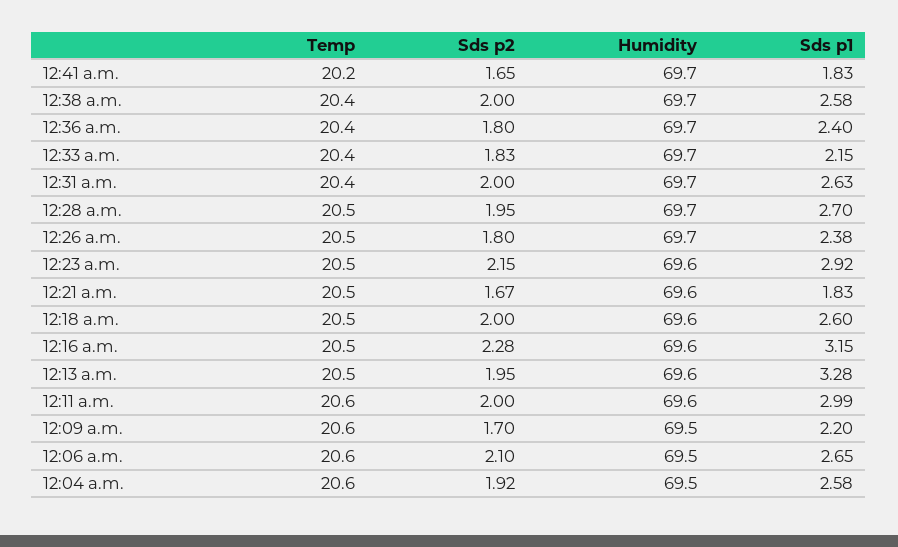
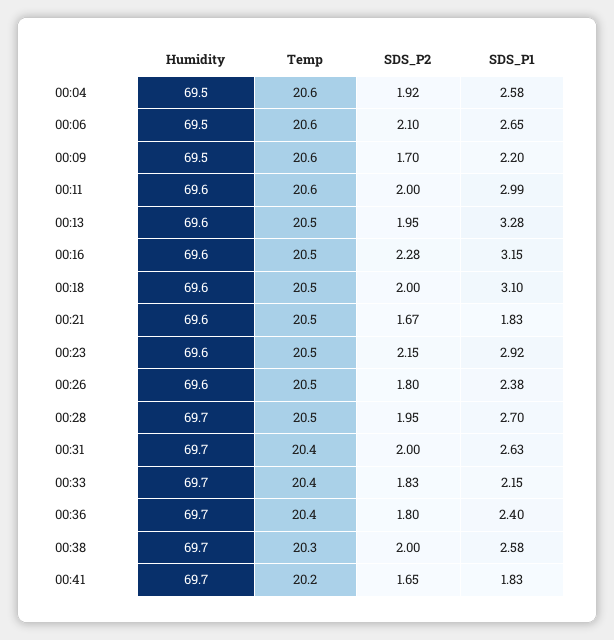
  {
    "Temp": {
      "12:41 a.m.": 20.2,
-     "12:38 a.m.": 20.4,
+     "12:38 a.m.": 20.3,
      "12:36 a.m.": 20.4,
      "12:33 a.m.": 20.4,
      "12:31 a.m.": 20.4,
      "12:28 a.m.": 20.5,
      "12:26 a.m.": 20.5,
      "12:23 a.m.": 20.5,
      "12:21 a.m.": 20.5,
      "12:18 a.m.": 20.5,
      "12:16 a.m.": 20.5,
      "12:13 a.m.": 20.5,
      "12:11 a.m.": 20.6,
      "12:09 a.m.": 20.6,
      "12:06 a.m.": 20.6,
      "12:04 a.m.": 20.6
    },
    "Sds p2": {
      "12:41 a.m.": 1.65,
      "12:38 a.m.": 2,
      "12:36 a.m.": 1.8,
      "12:33 a.m.": 1.83,
      "12:31 a.m.": 2,
      "12:28 a.m.": 1.95,
      "12:26 a.m.": 1.8,
      "12:23 a.m.": 2.15,
      "12:21 a.m.": 1.67,
      "12:18 a.m.": 2,
      "12:16 a.m.": 2.28,
      "12:13 a.m.": 1.95,
      "12:11 a.m.": 2,
      "12:09 a.m.": 1.7,
      "12:06 a.m.": 2.1,
      "12:04 a.m.": 1.92
    },
    "Humidity": {
      "12:41 a.m.": 69.7,
      "12:38 a.m.": 69.7,
      "12:36 a.m.": 69.7,
      "12:33 a.m.": 69.7,
      "12:31 a.m.": 69.7,
      "12:28 a.m.": 69.7,
-     "12:26 a.m.": 69.7,
+     "12:26 a.m.": 69.6,
      "12:23 a.m.": 69.6,
      "12:21 a.m.": 69.6,
      "12:18 a.m.": 69.6,
      "12:16 a.m.": 69.6,
      "12:13 a.m.": 69.6,
      "12:11 a.m.": 69.6,
      "12:09 a.m.": 69.5,
      "12:06 a.m.": 69.5,
      "12:04 a.m.": 69.5
    },
    "Sds p1": {
      "12:41 a.m.": 1.83,
      "12:38 a.m.": 2.58,
      "12:36 a.m.": 2.4,
      "12:33 a.m.": 2.15,
      "12:31 a.m.": 2.63,
      "12:28 a.m.": 2.7,
      "12:26 a.m.": 2.38,
      "12:23 a.m.": 2.92,
      "12:21 a.m.": 1.83,
-     "12:18 a.m.": 2.6,
+     "12:18 a.m.": 3.1,
      "12:16 a.m.": 3.15,
      "12:13 a.m.": 3.28,
      "12:11 a.m.": 2.99,
      "12:09 a.m.": 2.2,
      "12:06 a.m.": 2.65,
      "12:04 a.m.": 2.58
    }
  }

